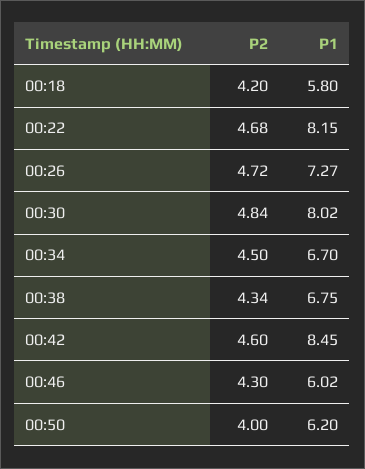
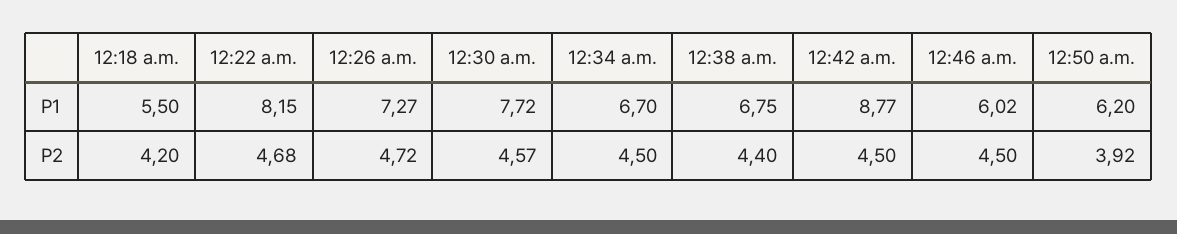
  {
    "P2": {
      "00:18": 4.2,
      "00:22": 4.68,
      "00:26": 4.72,
-     "00:30": 4.84,
+     "00:30": 4.57,
      "00:34": 4.5,
-     "00:38": 4.34,
+     "00:38": 4.4,
-     "00:42": 4.6,
+     "00:42": 4.5,
-     "00:46": 4.3,
+     "00:46": 4.5,
-     "00:50": 4
+     "00:50": 3.92
    },
    "P1": {
-     "00:18": 5.8,
+     "00:18": 5.5,
      "00:22": 8.15,
      "00:26": 7.27,
-     "00:30": 8.02,
+     "00:30": 7.72,
      "00:34": 6.7,
      "00:38": 6.75,
-     "00:42": 8.45,
+     "00:42": 8.77,
      "00:46": 6.02,
      "00:50": 6.2
    }
  }

